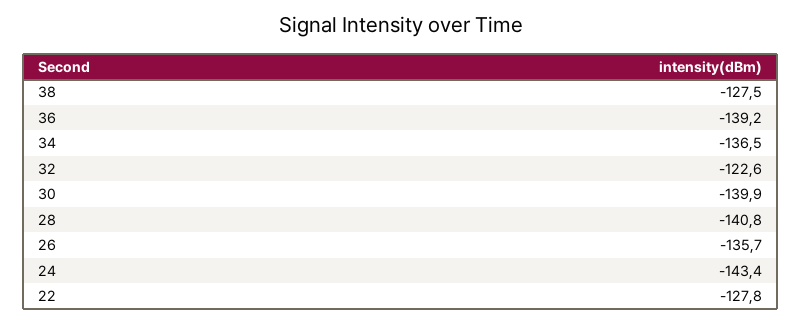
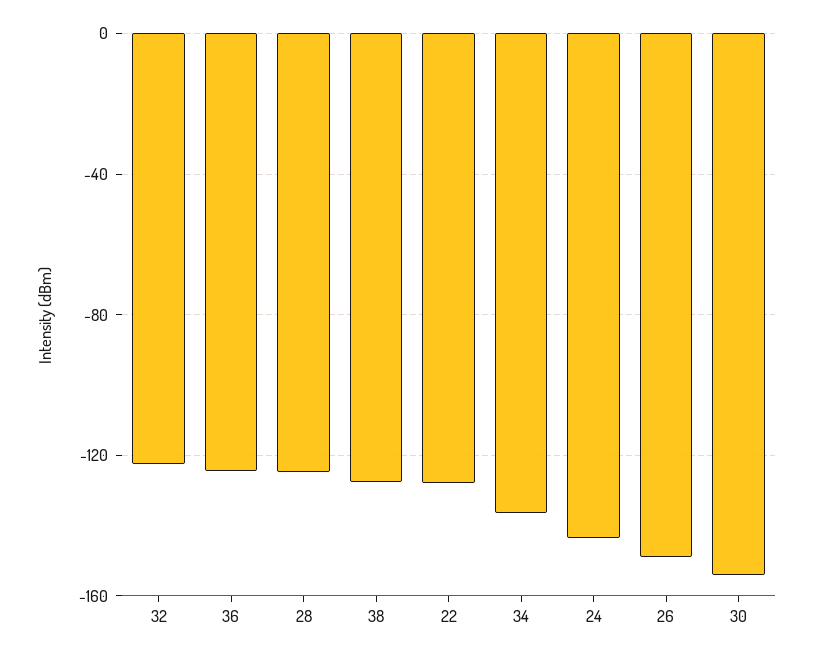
  {
    "38": -127.5,
-   "36": -139.2,
+   "36": -125,
    "34": -136.5,
    "32": -122.6,
-   "30": -139.9,
+   "30": -155,
-   "28": -140.8,
+   "28": -125,
-   "26": -135.7,
+   "26": -150,
    "24": -143.4,
    "22": -127.8
  }

